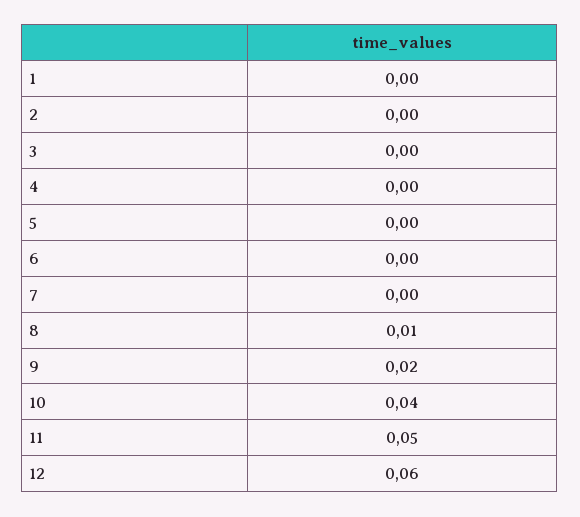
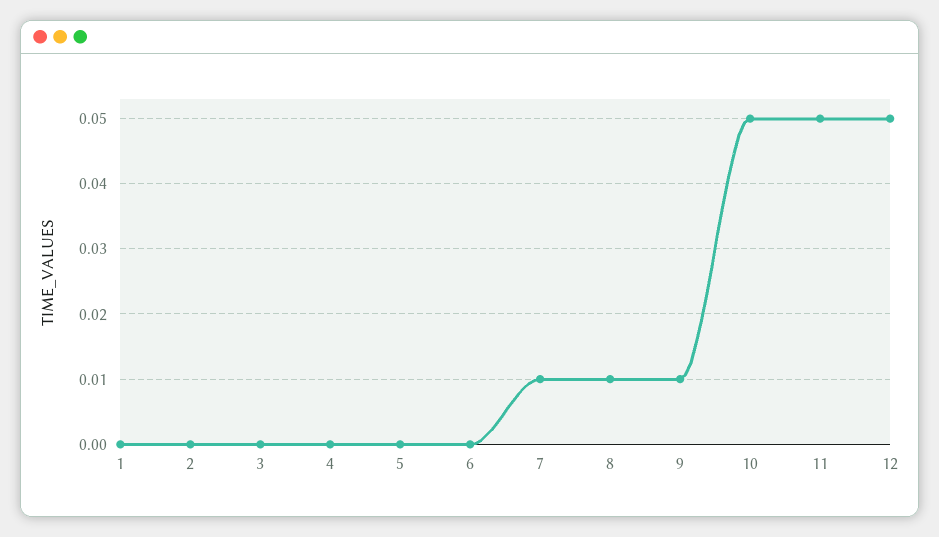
  {
    "1": 0,
    "2": 0,
    "3": 0,
    "4": 0,
    "5": 0,
    "6": 0,
-   "7": 0,
+   "7": 0.01,
    "8": 0.01,
-   "9": 0.02,
+   "9": 0.01,
-   "10": 0.04,
+   "10": 0.05,
    "11": 0.05,
-   "12": 0.06
+   "12": 0.05
  }

